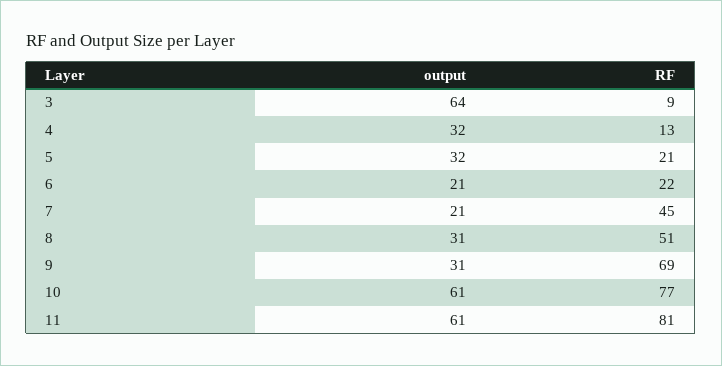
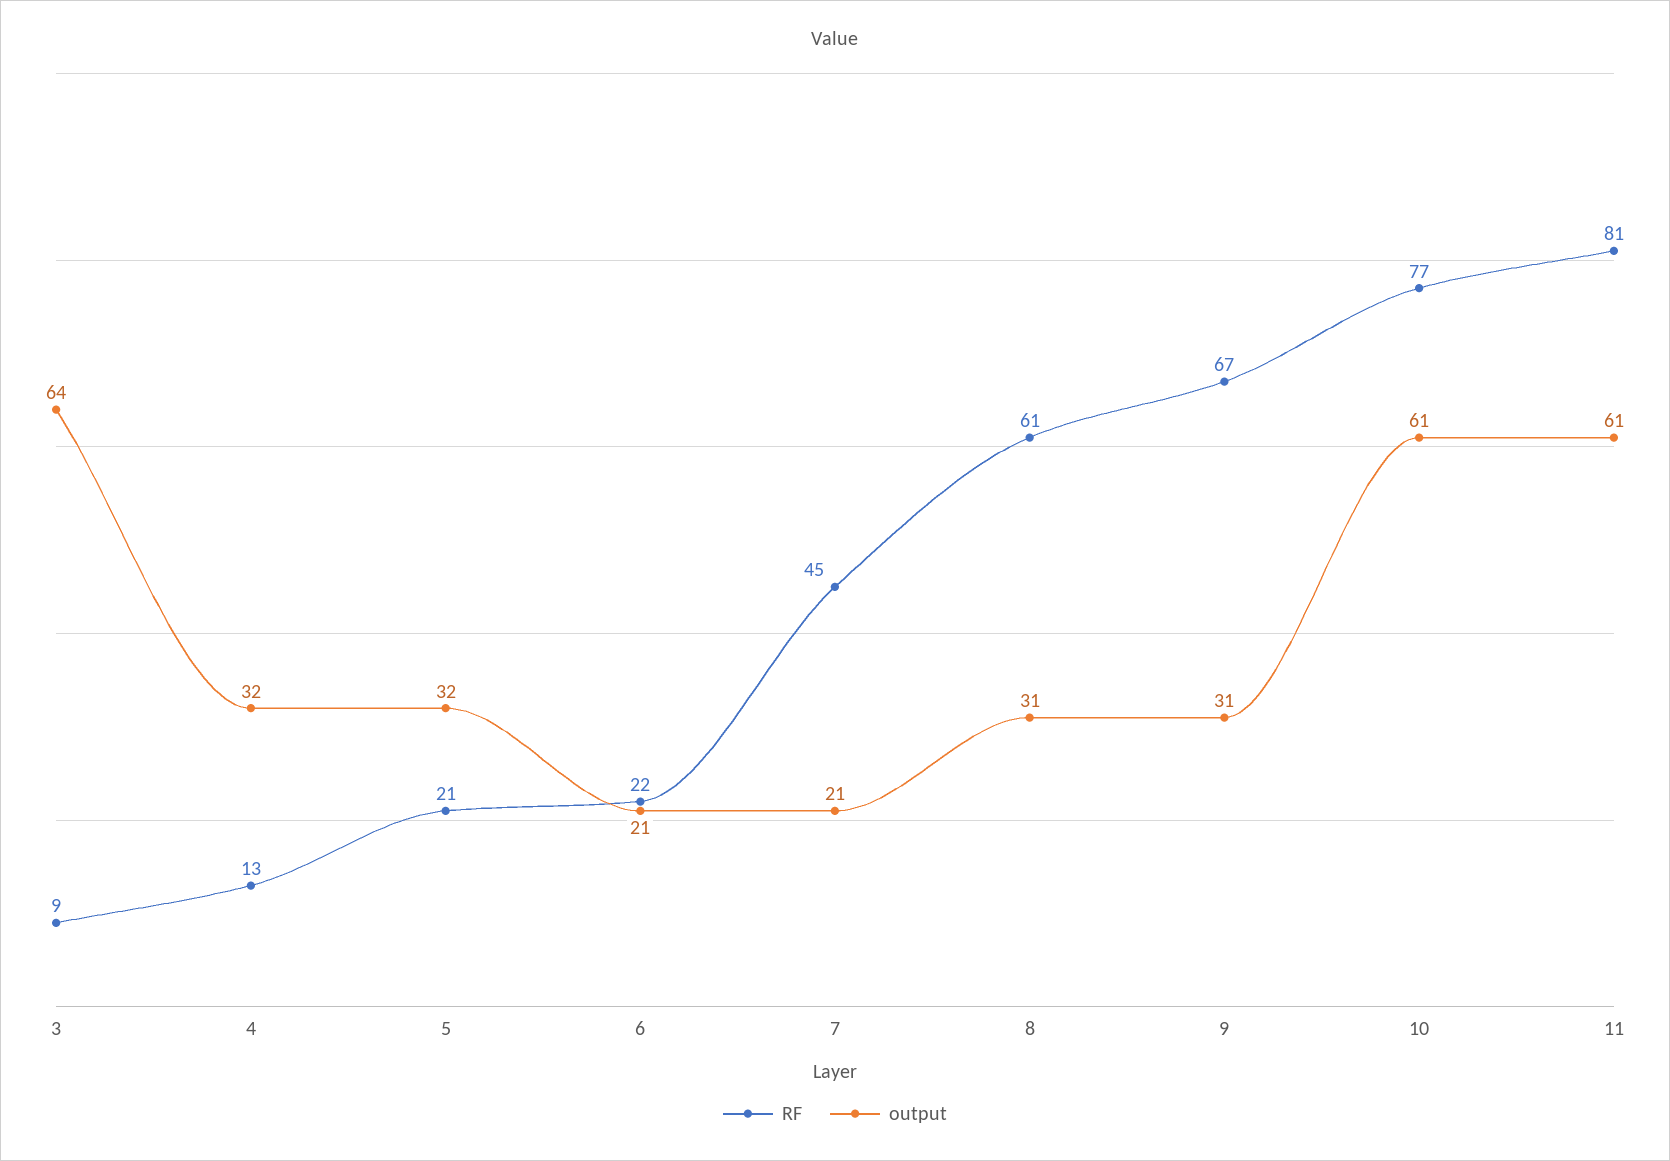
  {
    "output": {
      "3": 64,
      "4": 32,
      "5": 32,
      "6": 21,
      "7": 21,
      "8": 31,
      "9": 31,
      "10": 61,
      "11": 61
    },
    "RF": {
      "3": 9,
      "4": 13,
      "5": 21,
      "6": 22,
      "7": 45,
-     "8": 51,
+     "8": 61,
-     "9": 69,
+     "9": 67,
      "10": 77,
      "11": 81
    }
  }

